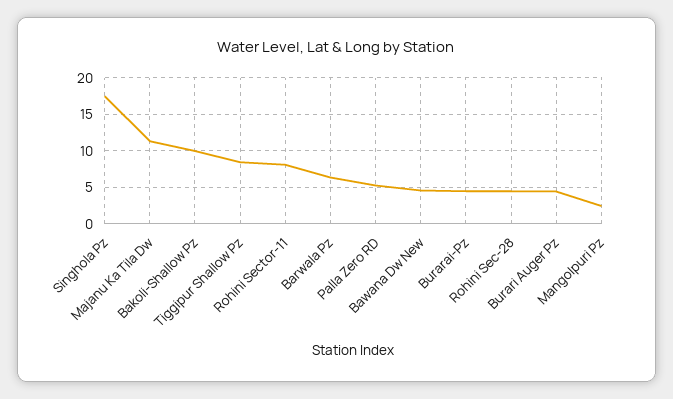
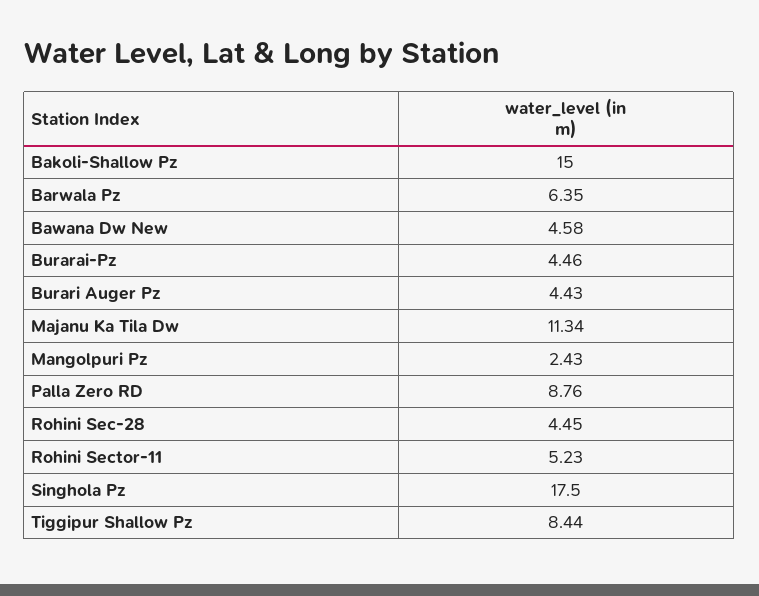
  {
    "Singhola Pz": 17.5,
    "Majanu Ka Tila Dw": 11.34,
-   "Bakoli-Shallow Pz": 10,
+   "Bakoli-Shallow Pz": 15,
    "Tiggipur Shallow Pz": 8.44,
-   "Rohini Sector-11": 8,
+   "Rohini Sector-11": 5.23,
    "Barwala Pz": 6.35,
-   "Palla Zero RD": 5,
+   "Palla Zero RD": 8.76,
    "Bawana Dw New": 4.58,
    "Burarai-Pz": 4.46,
    "Rohini Sec-28": 4.45,
    "Burari Auger Pz": 4.43,
    "Mangolpuri Pz": 2.43
  }

